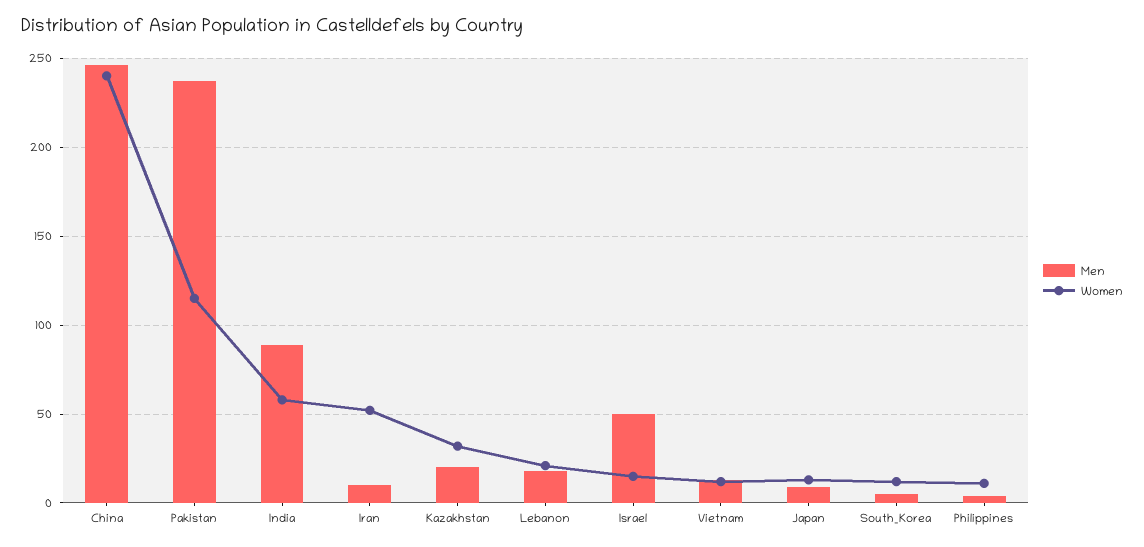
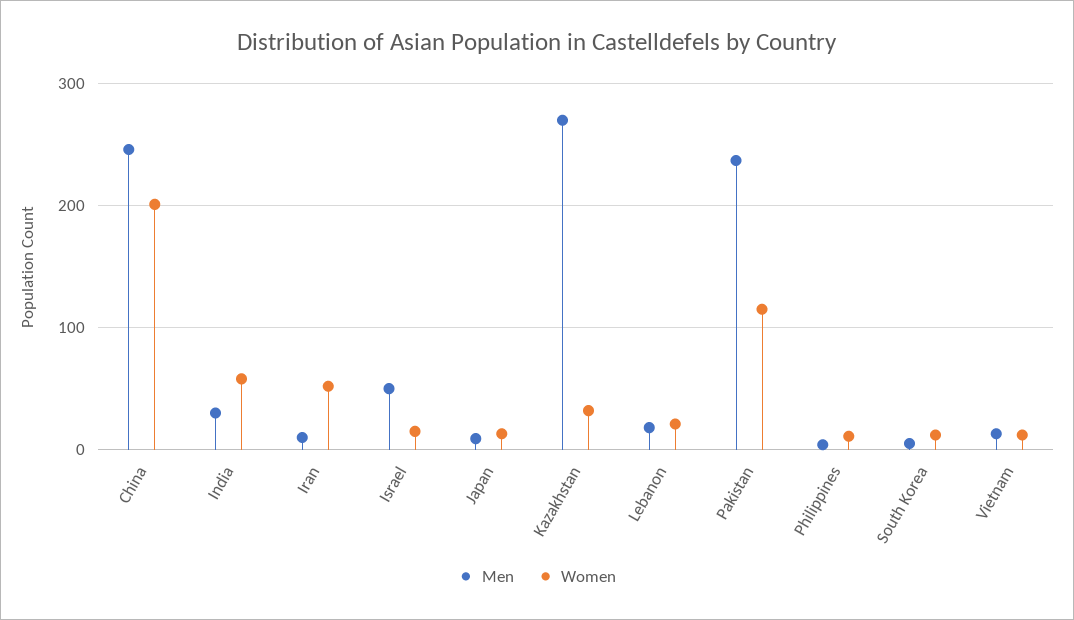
  {
    "Men": {
      "China": 245,
      "Pakistan": 235,
-     "India": 90,
+     "India": 30,
      "Iran": 10,
-     "Kazakhstan": 20,
+     "Kazakhstan": 270,
      "Lebanon": 20,
      "Israel": 50,
      "Vietnam": 15,
      "Japan": 10,
      "South_Korea": 5,
      "Philippines": 5
    },
    "Women": {
-     "China": 240,
+     "China": 200,
      "Pakistan": 115,
      "India": 60,
      "Iran": 50,
      "Kazakhstan": 30,
      "Lebanon": 20,
      "Israel": 15,
      "Vietnam": 10,
      "Japan": 15,
      "South_Korea": 10,
      "Philippines": 10
    }
  }

